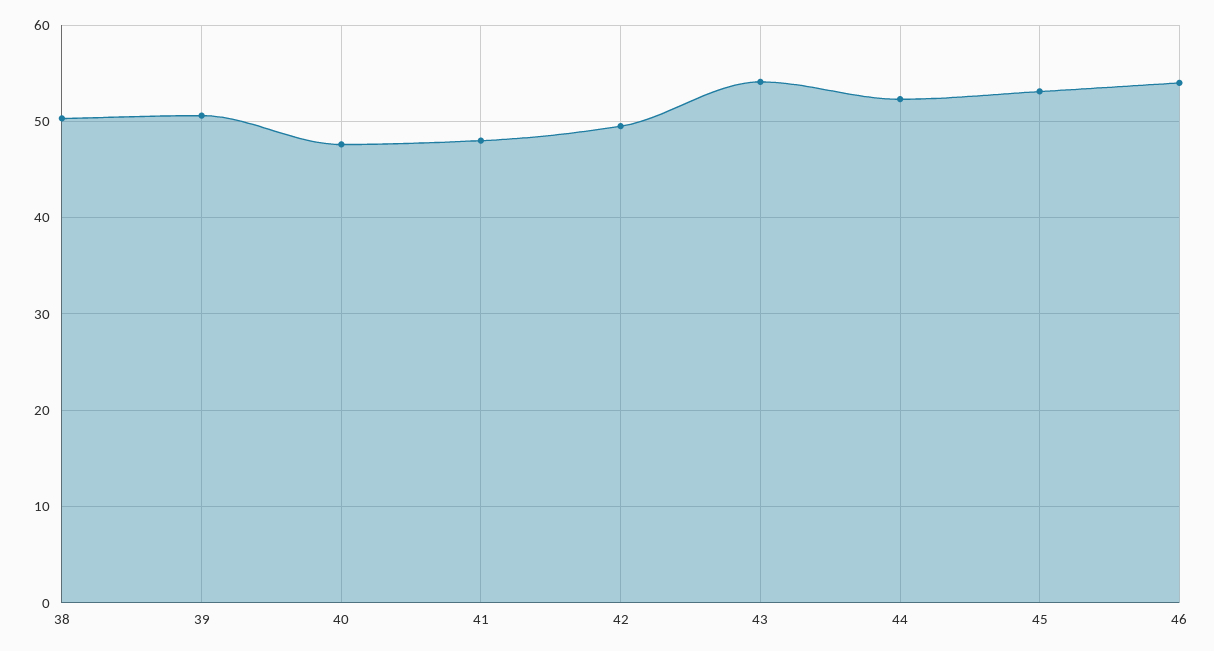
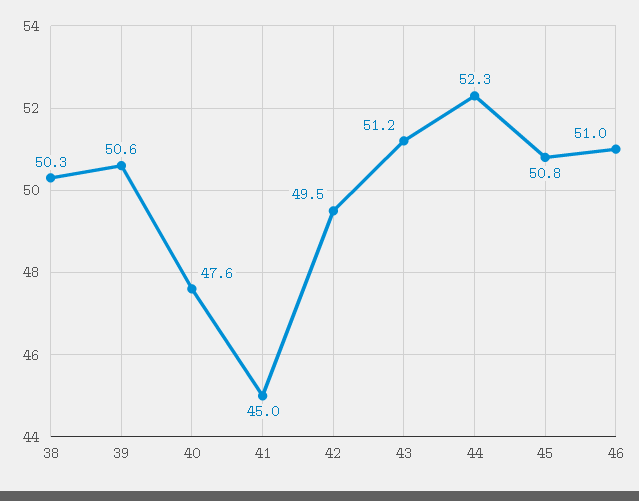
  {
    "38": 50.3,
    "39": 50.6,
    "40": 47.6,
-   "41": 48,
+   "41": 45,
    "42": 49.5,
-   "43": 54,
+   "43": 51.2,
    "44": 52.3,
-   "45": 53,
+   "45": 50.8,
-   "46": 54
+   "46": 51
  }

